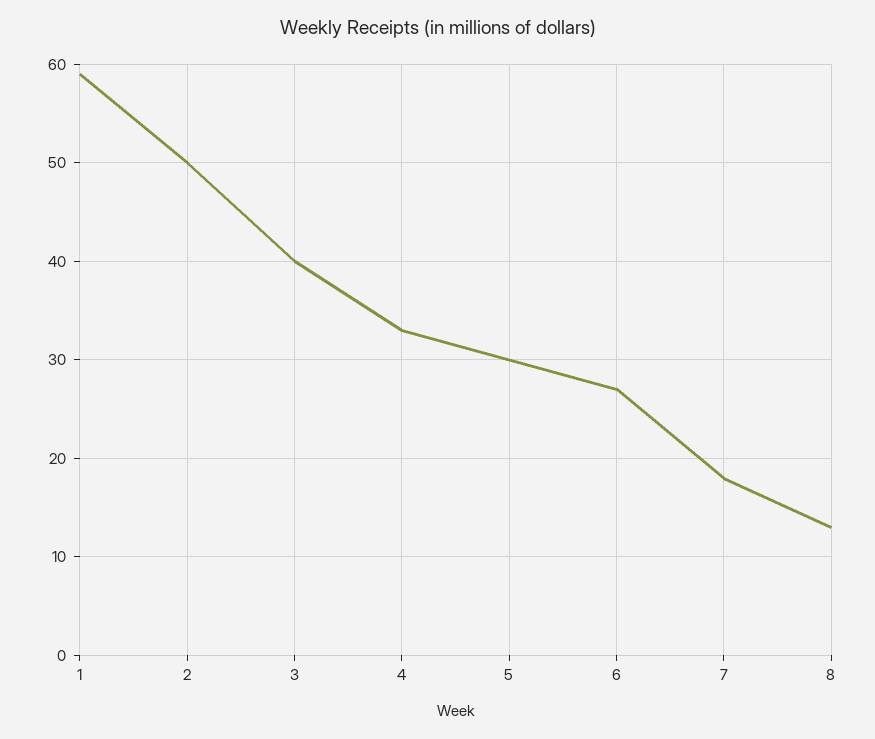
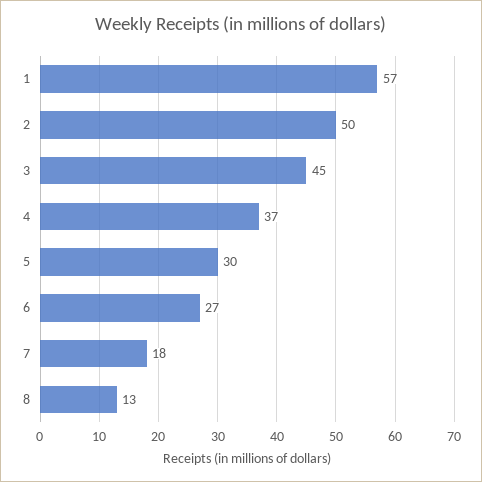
  {
-   "1": 59,
+   "1": 57,
    "2": 50,
-   "3": 40,
+   "3": 45,
-   "4": 33,
+   "4": 37,
    "5": 30,
    "6": 27,
    "7": 18,
    "8": 13
  }

